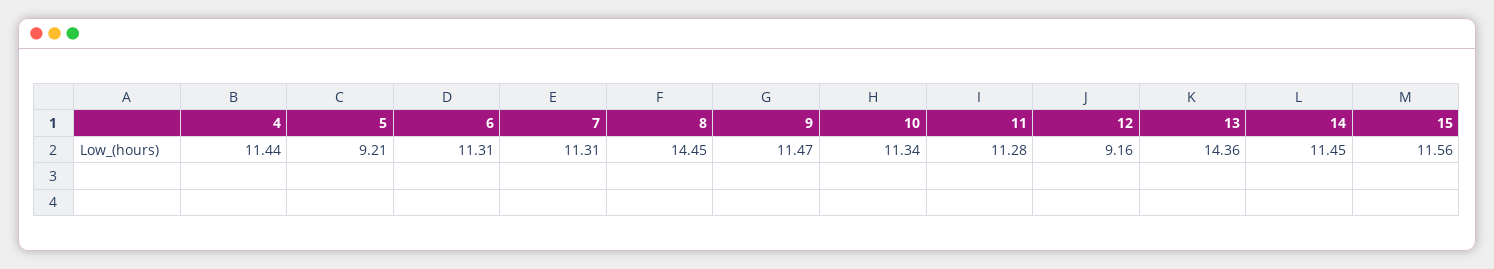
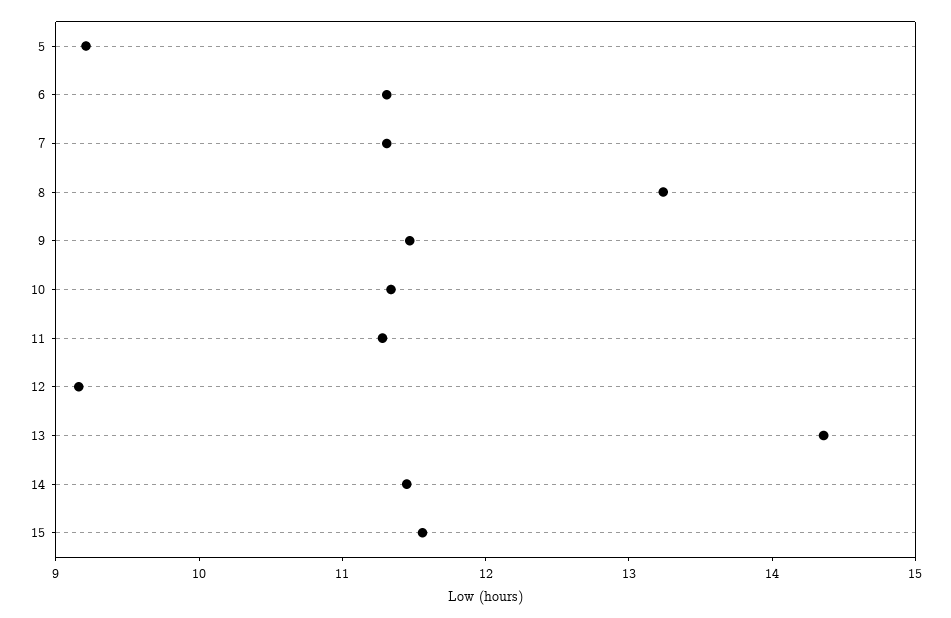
  {
-   "4": 11.44,
    "5": 9.21,
    "6": 11.31,
    "7": 11.31,
-   "8": 14.45,
+   "8": 13.2,
    "9": 11.47,
    "10": 11.34,
    "11": 11.28,
    "12": 9.16,
    "13": 14.36,
    "14": 11.45,
    "15": 11.56
  }

